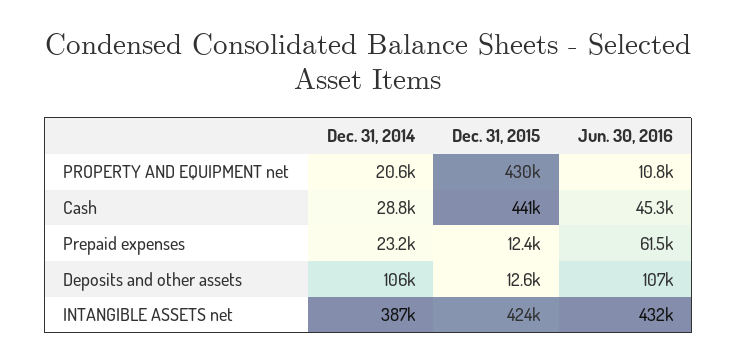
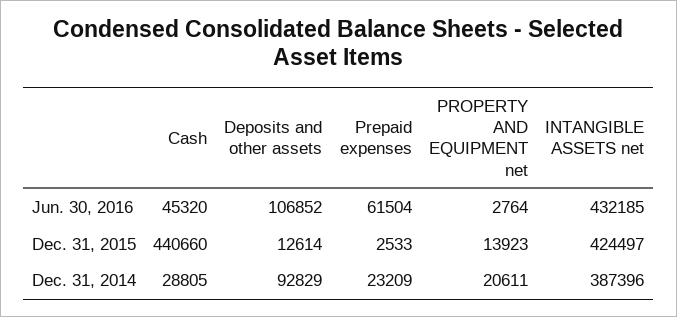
  {
    "Dec. 31, 2014": {
      "PROPERTY AND EQUIPMENT net": 20611,
      "Cash": 28805,
      "Prepaid expenses": 23209,
-     "Deposits and other assets": 106000,
+     "Deposits and other assets": 92829,
      "INTANGIBLE ASSETS net": 387396
    },
    "Dec. 31, 2015": {
-     "PROPERTY AND EQUIPMENT net": 430000,
+     "PROPERTY AND EQUIPMENT net": 13923,
      "Cash": 440660,
-     "Prepaid expenses": 12400,
+     "Prepaid expenses": 2533,
      "Deposits and other assets": 12614,
      "INTANGIBLE ASSETS net": 424497
    },
    "Jun. 30, 2016": {
-     "PROPERTY AND EQUIPMENT net": 10800,
+     "PROPERTY AND EQUIPMENT net": 2764,
      "Cash": 45320,
      "Prepaid expenses": 61504,
      "Deposits and other assets": 106852,
      "INTANGIBLE ASSETS net": 432185
    }
  }

